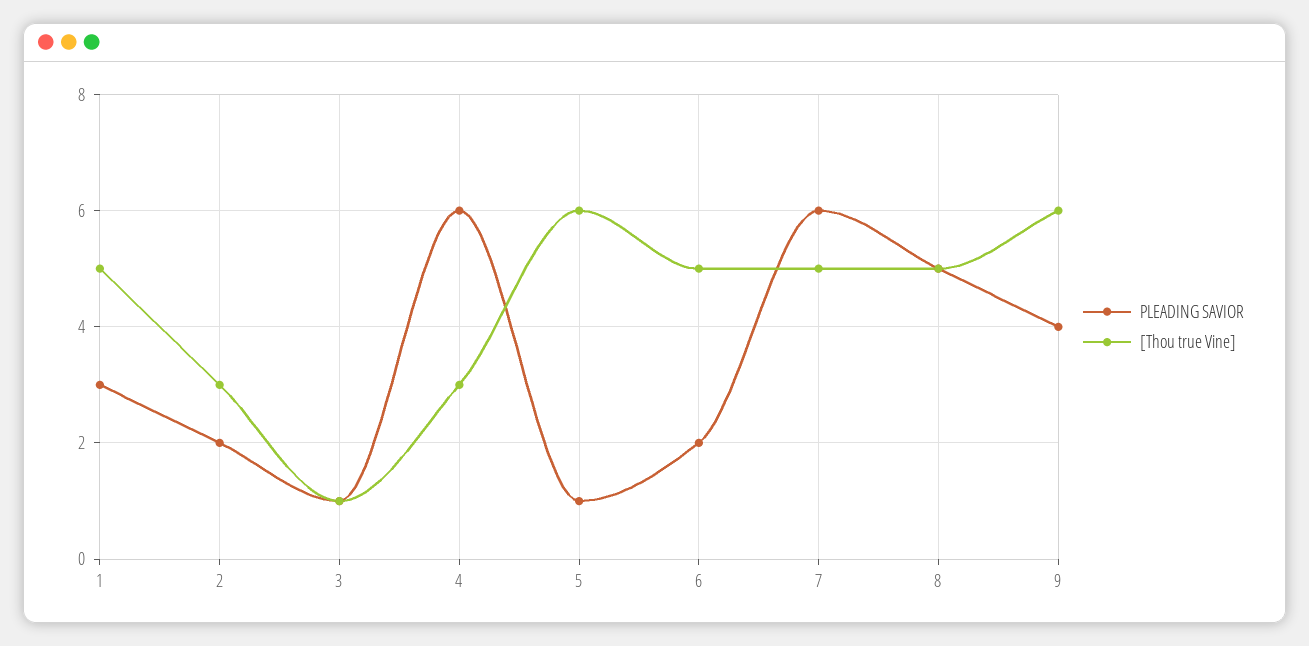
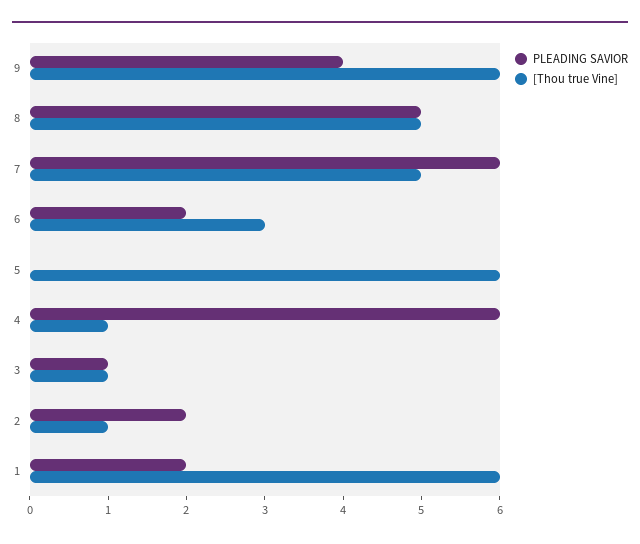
  {
    "PLEADING SAVIOR": {
-     "1": 3,
+     "1": 2,
      "2": 2,
      "3": 1,
      "4": 6,
-     "5": 1,
+     "5": 0,
      "6": 2,
      "7": 6,
      "8": 5,
      "9": 4
    },
    "[Thou true Vine]": {
-     "1": 5,
+     "1": 6,
-     "2": 3,
+     "2": 1,
      "3": 1,
-     "4": 3,
+     "4": 1,
      "5": 6,
-     "6": 5,
+     "6": 3,
      "7": 5,
      "8": 5,
      "9": 6
    }
  }

